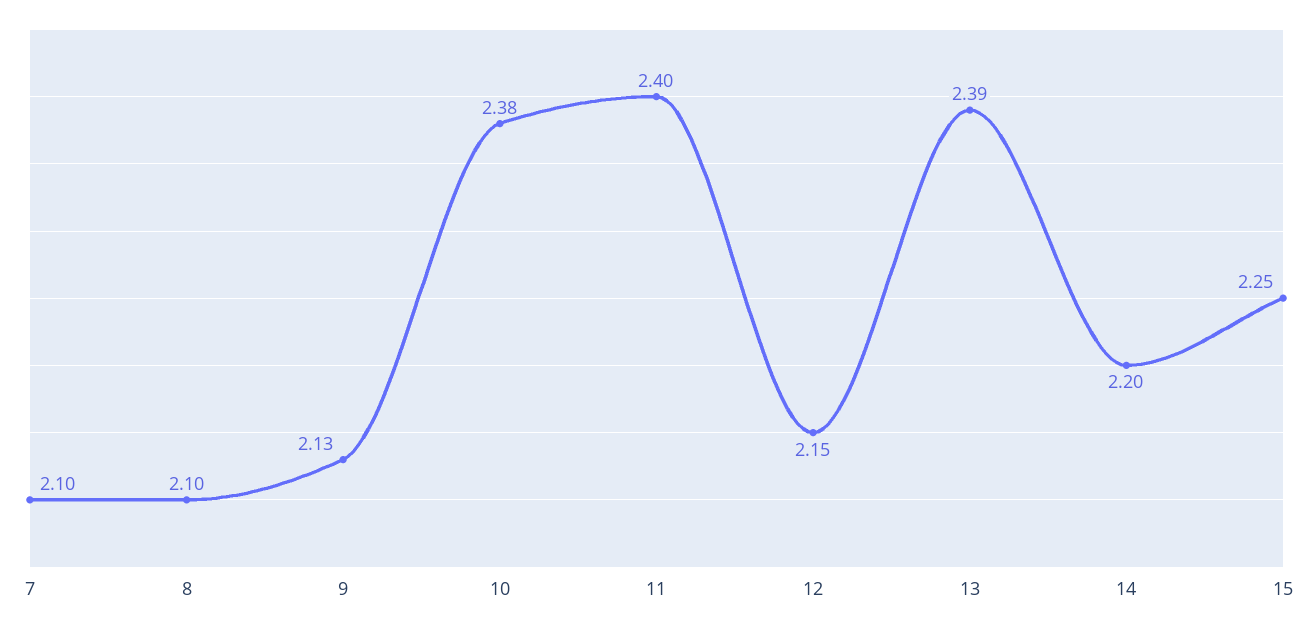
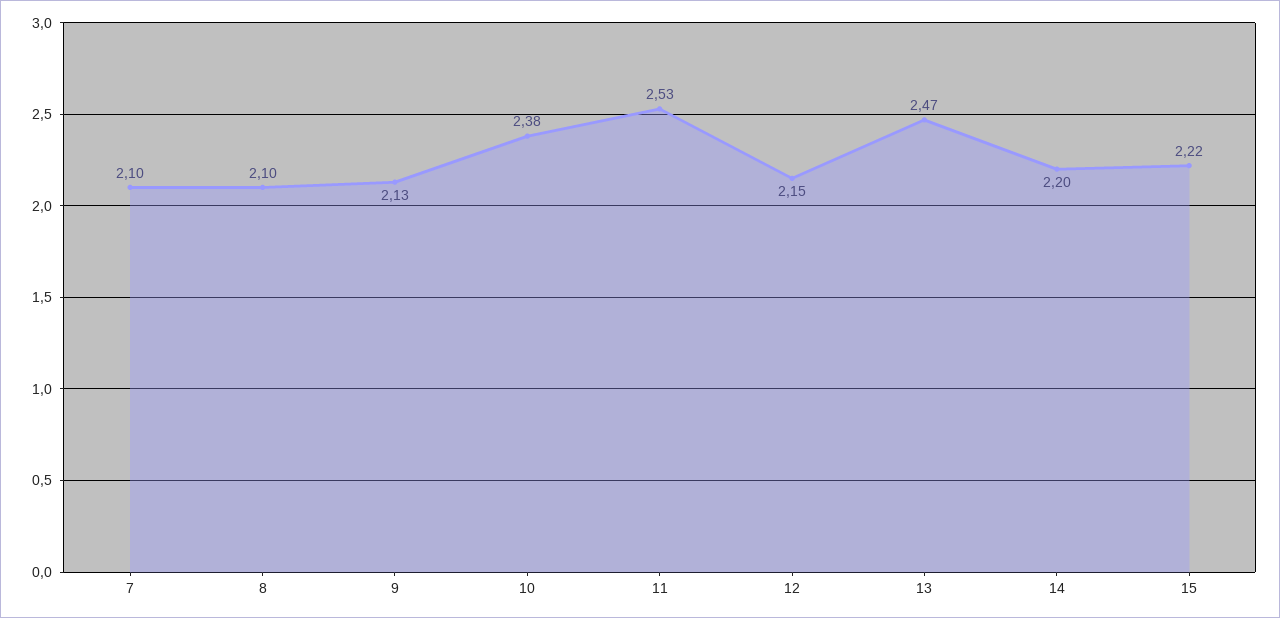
  {
    "7": 2.1,
    "8": 2.1,
    "9": 2.13,
    "10": 2.38,
-   "11": 2.4,
+   "11": 2.53,
    "12": 2.15,
-   "13": 2.39,
+   "13": 2.47,
    "14": 2.2,
-   "15": 2.25
+   "15": 2.22
  }

